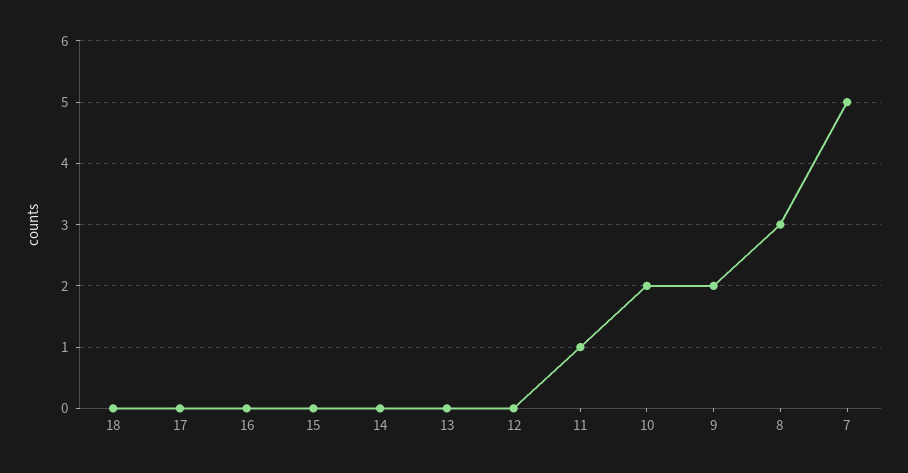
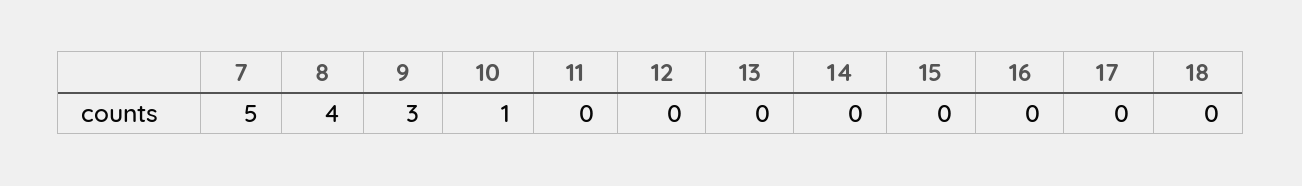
  {
    "18": 0,
    "17": 0,
    "16": 0,
    "15": 0,
    "14": 0,
    "13": 0,
    "12": 0,
-   "11": 1,
+   "11": 0,
-   "10": 2,
+   "10": 1,
-   "9": 2,
+   "9": 3,
-   "8": 3,
+   "8": 4,
    "7": 5
  }

